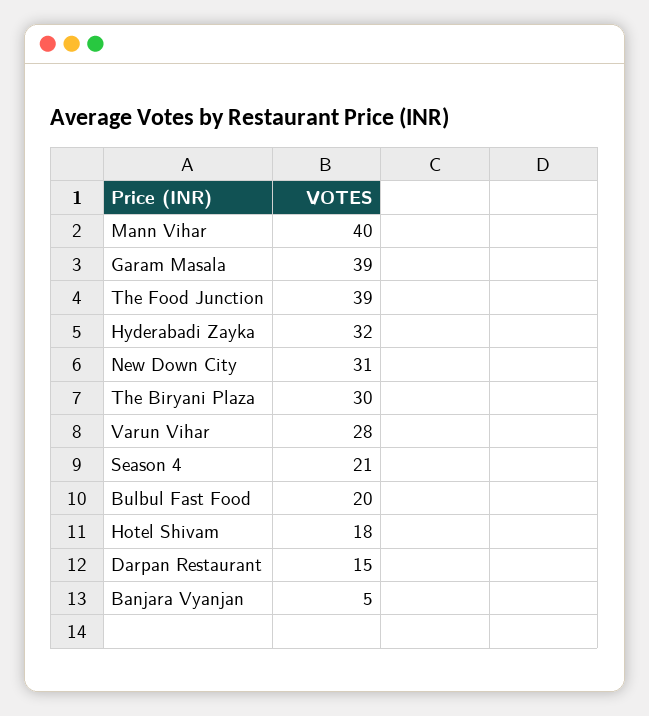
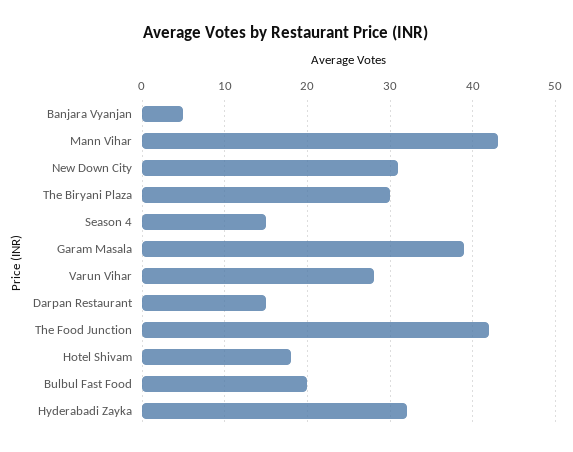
  {
-   "Mann Vihar": 40,
+   "Mann Vihar": 43,
    "Garam Masala": 39,
-   "The Food Junction": 39,
+   "The Food Junction": 42,
    "Hyderabadi Zayka": 32,
    "New Down City": 31,
    "The Biryani Plaza": 30,
    "Varun Vihar": 28,
-   "Season 4": 21,
+   "Season 4": 15,
    "Bulbul Fast Food": 20,
    "Hotel Shivam": 18,
    "Darpan Restaurant": 15,
    "Banjara Vyanjan": 5
  }

